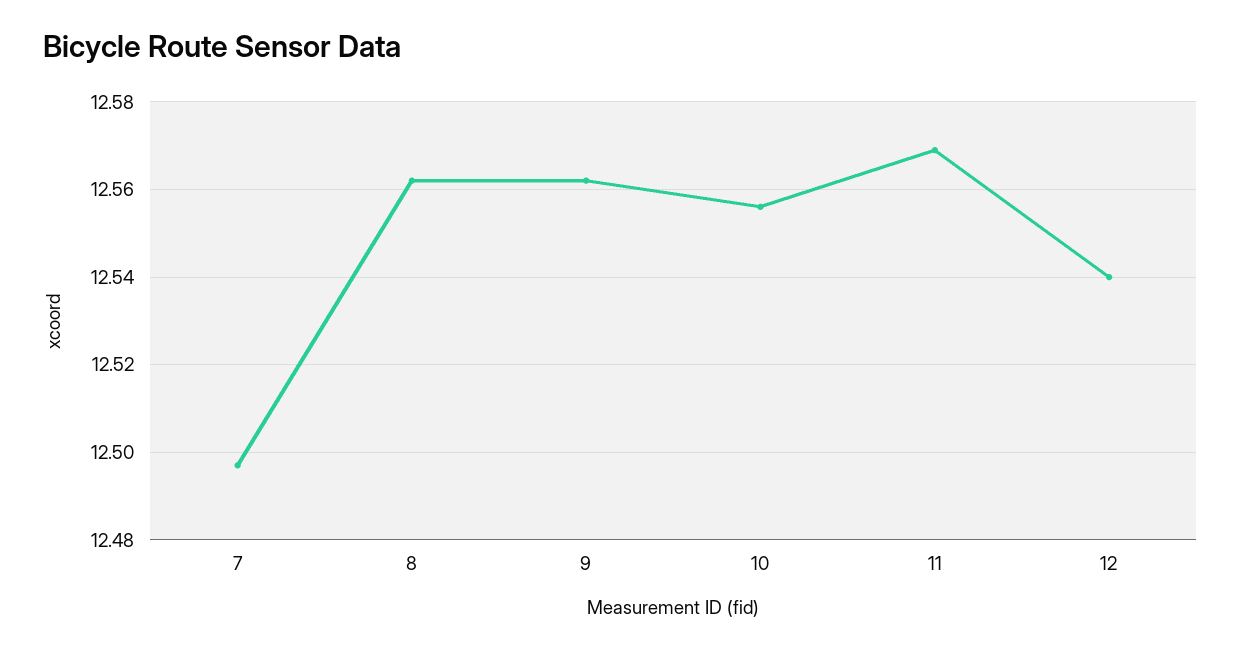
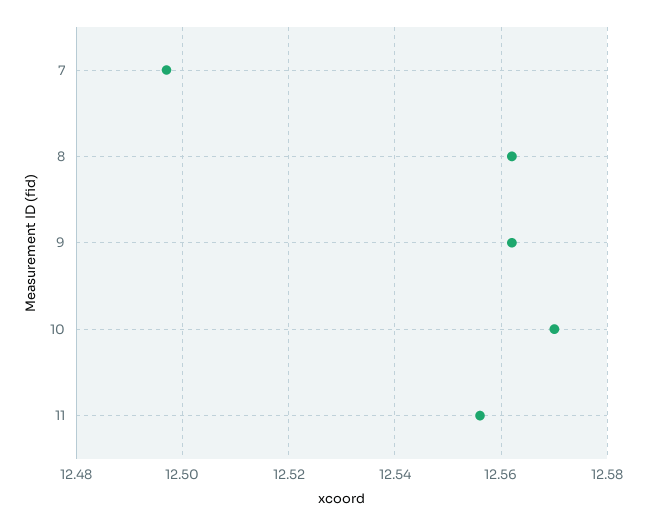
  {
    "7": 12.495,
    "8": 12.56,
    "9": 12.56,
-   "10": 12.555,
+   "10": 12.57,
-   "11": 12.57,
+   "11": 12.555
-   "12": 12.54
  }

